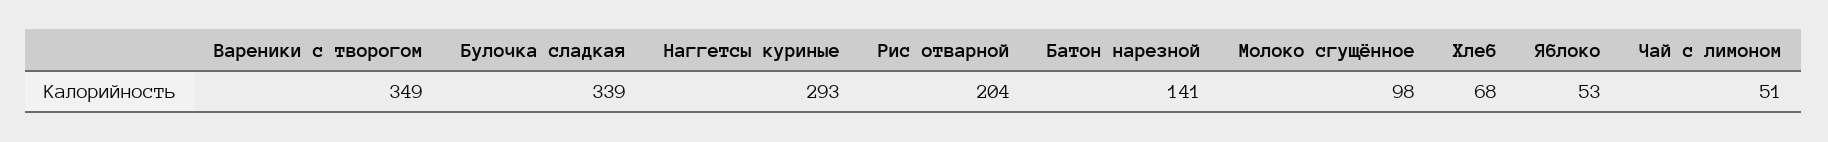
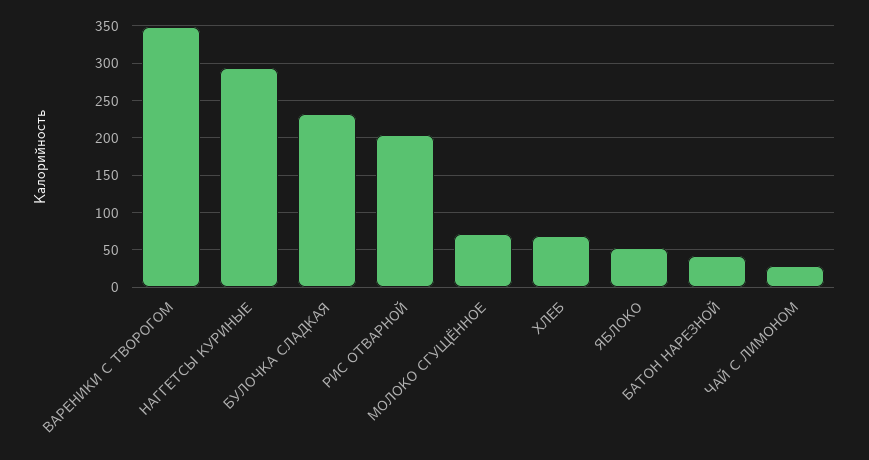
  {
    "Вареники с творогом": 349,
-   "Булочка сладкая": 339,
+   "Булочка сладкая": 230,
    "Наггетсы куриные": 293,
    "Рис отварной": 204,
-   "Батон нарезной": 141,
+   "Батон нарезной": 40,
-   "Молоко сгущённое": 98,
+   "Молоко сгущённое": 70,
    "Хлеб": 68,
    "Яблоко": 53,
-   "Чай с лимоном": 51
+   "Чай с лимоном": 30
  }

